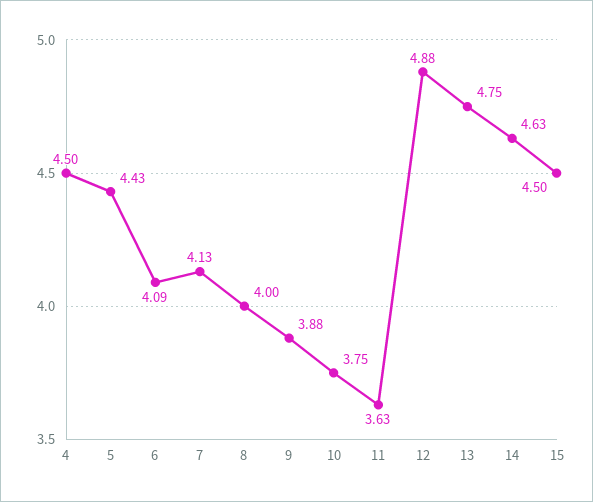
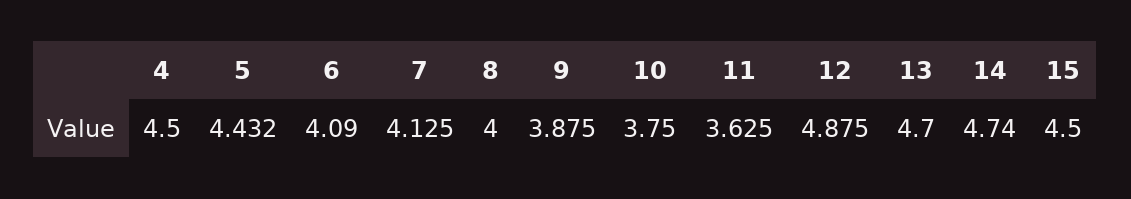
  {
    "4": 4.5,
    "5": 4.432,
    "6": 4.09,
    "7": 4.125,
    "8": 4,
    "9": 3.875,
    "10": 3.75,
    "11": 3.625,
    "12": 4.875,
-   "13": 4.75,
+   "13": 4.7,
-   "14": 4.63,
+   "14": 4.74,
    "15": 4.5
  }

